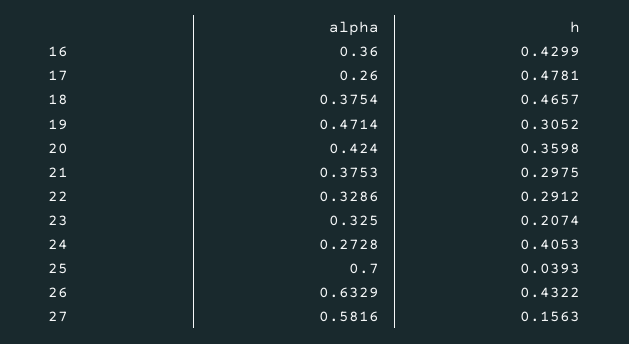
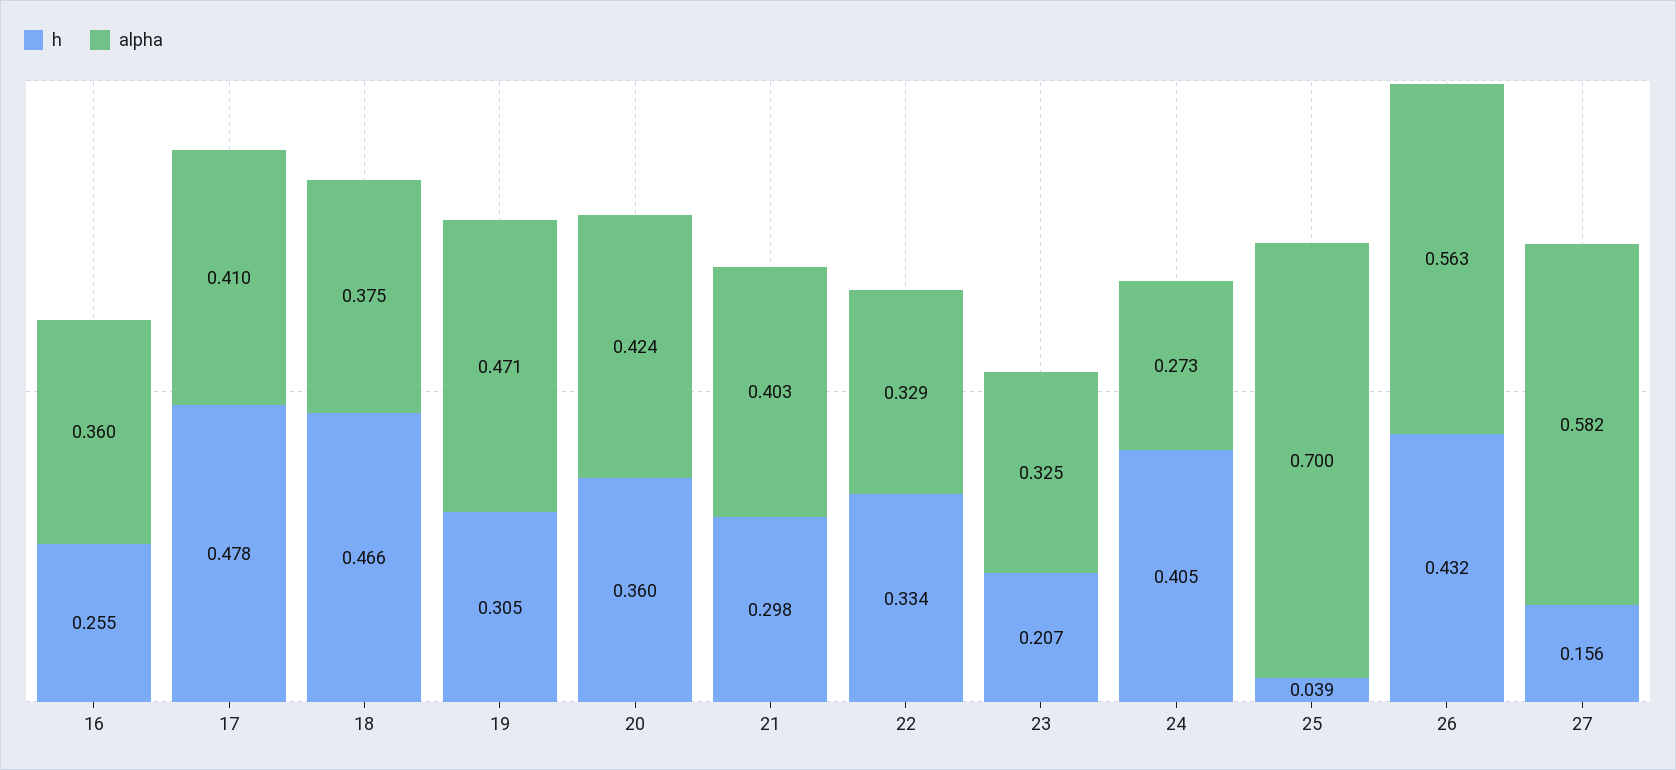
  {
    "alpha": {
      "16": 0.36,
-     "17": 0.26,
+     "17": 0.41,
      "18": 0.3754,
      "19": 0.4714,
      "20": 0.424,
-     "21": 0.3753,
+     "21": 0.403,
      "22": 0.3286,
      "23": 0.325,
      "24": 0.2728,
      "25": 0.7,
-     "26": 0.6329,
+     "26": 0.563,
      "27": 0.5816
    },
    "h": {
-     "16": 0.4299,
+     "16": 0.255,
      "17": 0.4781,
      "18": 0.4657,
      "19": 0.3052,
      "20": 0.3598,
      "21": 0.2975,
-     "22": 0.2912,
+     "22": 0.334,
      "23": 0.2074,
      "24": 0.4053,
      "25": 0.0393,
      "26": 0.4322,
      "27": 0.1563
    }
  }

